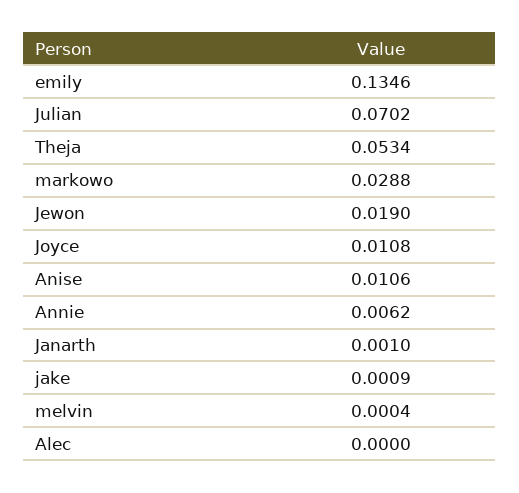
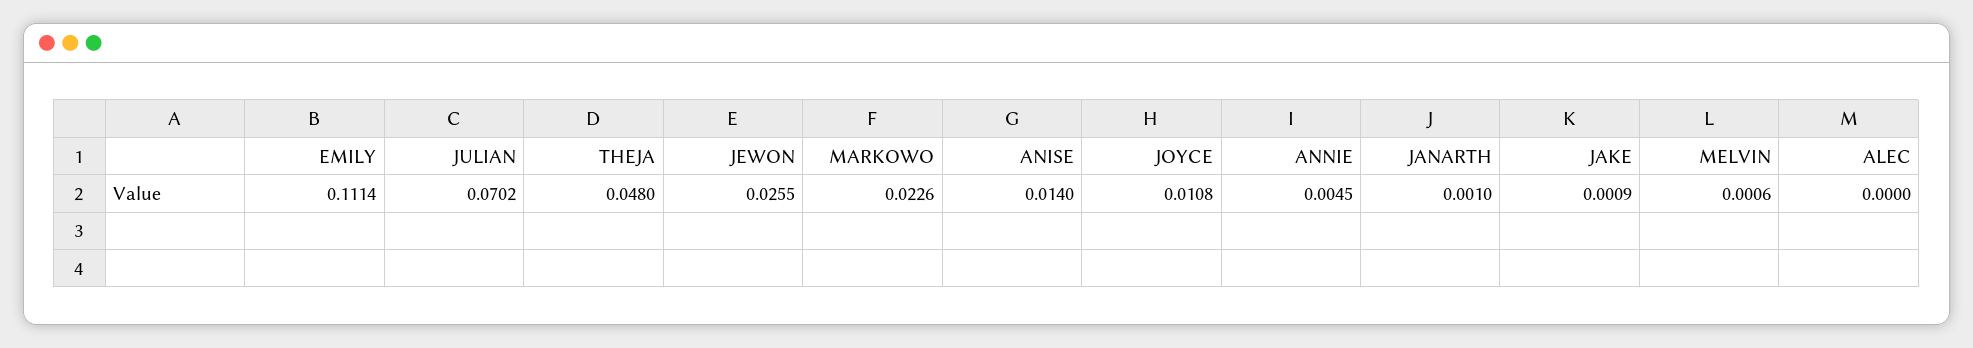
  {
-   "emily": 0.1346,
+   "emily": 0.1114,
    "Julian": 0.0702,
-   "Theja": 0.0534,
+   "Theja": 0.048,
-   "markowo": 0.0288,
+   "markowo": 0.0226,
-   "Jewon": 0.019,
+   "Jewon": 0.0255,
    "Joyce": 0.0108,
-   "Anise": 0.0106,
+   "Anise": 0.014,
-   "Annie": 0.0062,
+   "Annie": 0.0045,
    "Janarth": 0.001,
    "jake": 0.0009,
-   "melvin": 0.0004,
+   "melvin": 0.0006,
    "Alec": 0
  }

